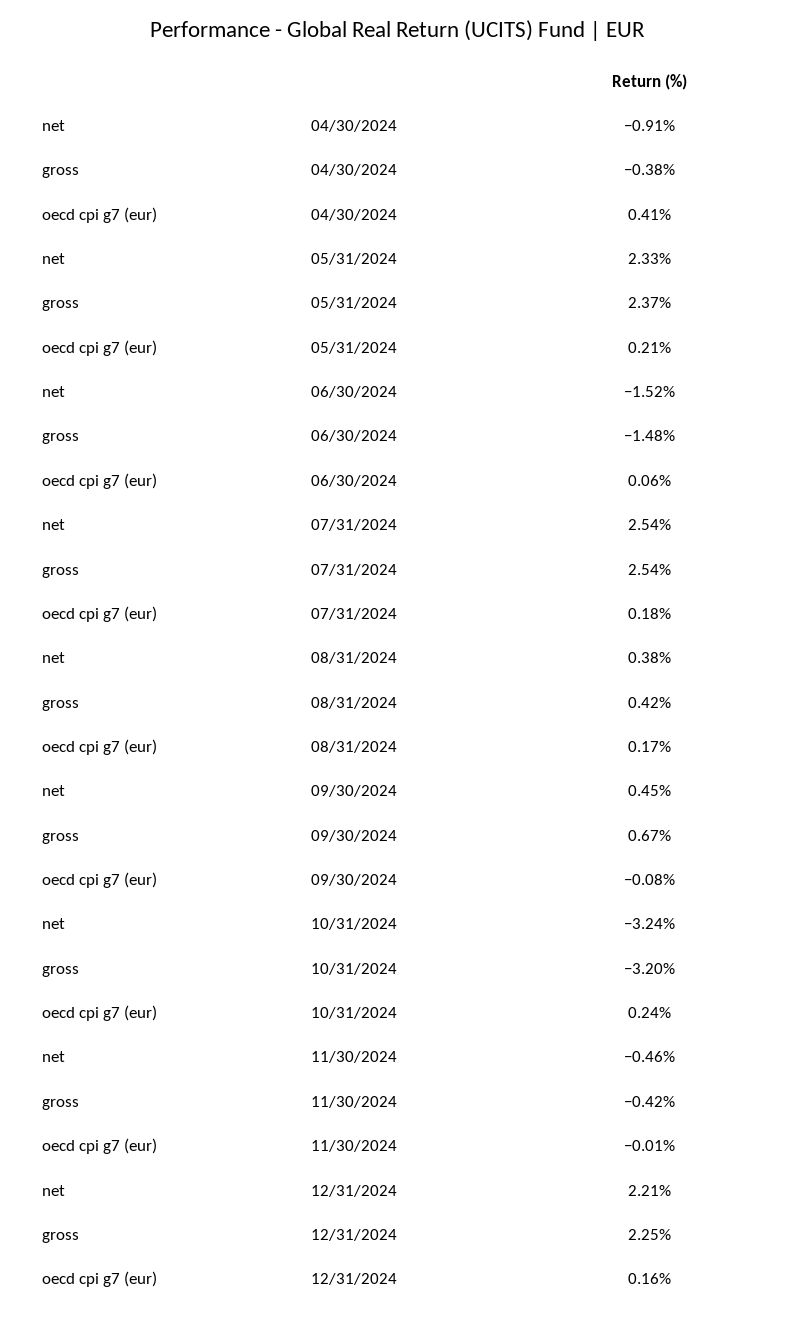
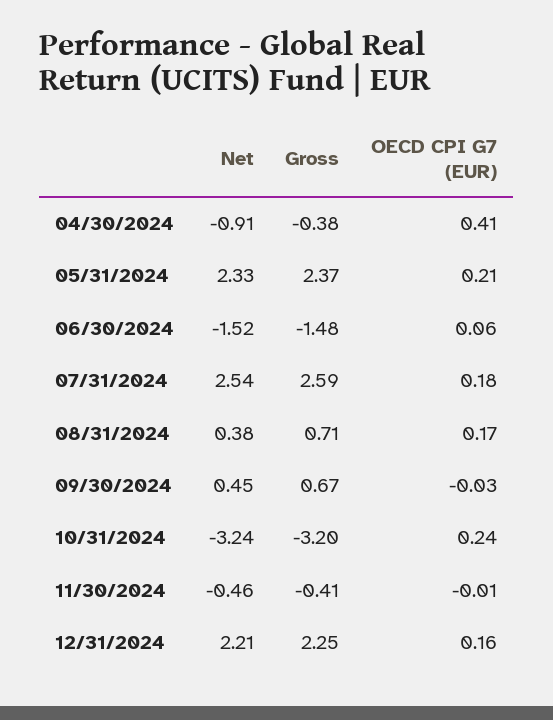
  {
    "net": {
      "04/30/2024": -0.91,
      "05/31/2024": 2.33,
      "06/30/2024": -1.52,
      "07/31/2024": 2.54,
      "08/31/2024": 0.38,
      "09/30/2024": 0.45,
      "10/31/2024": -3.24,
      "11/30/2024": -0.46,
      "12/31/2024": 2.21
    },
    "gross": {
      "04/30/2024": -0.38,
      "05/31/2024": 2.37,
      "06/30/2024": -1.48,
-     "07/31/2024": 2.54,
+     "07/31/2024": 2.59,
-     "08/31/2024": 0.42,
+     "08/31/2024": 0.71,
      "09/30/2024": 0.67,
      "10/31/2024": -3.2,
-     "11/30/2024": -0.42,
+     "11/30/2024": -0.41,
      "12/31/2024": 2.25
    },
    "oecd cpi g7 (eur)": {
      "04/30/2024": 0.41,
      "05/31/2024": 0.21,
      "06/30/2024": 0.06,
      "07/31/2024": 0.18,
      "08/31/2024": 0.17,
-     "09/30/2024": -0.08,
+     "09/30/2024": -0.03,
      "10/31/2024": 0.24,
      "11/30/2024": -0.01,
      "12/31/2024": 0.16
    }
  }

